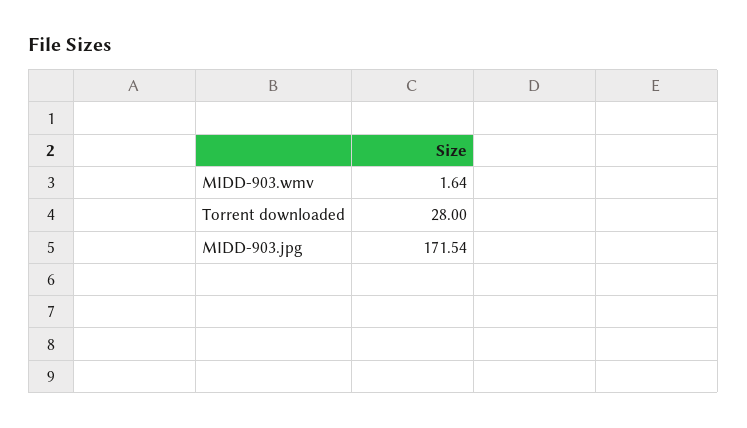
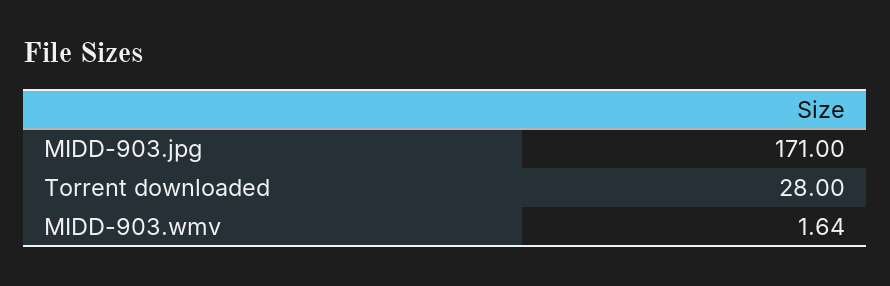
  {
    "MIDD-903.wmv": 1.64,
    "Torrent downloaded": 28,
-   "MIDD-903.jpg": 171.54
+   "MIDD-903.jpg": 171
  }

